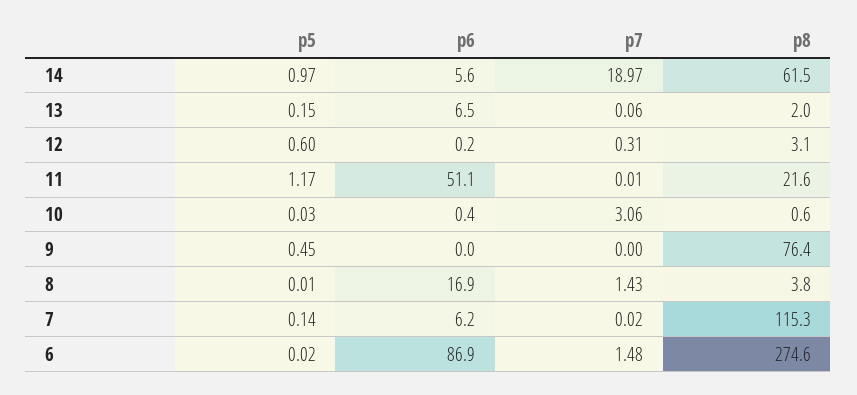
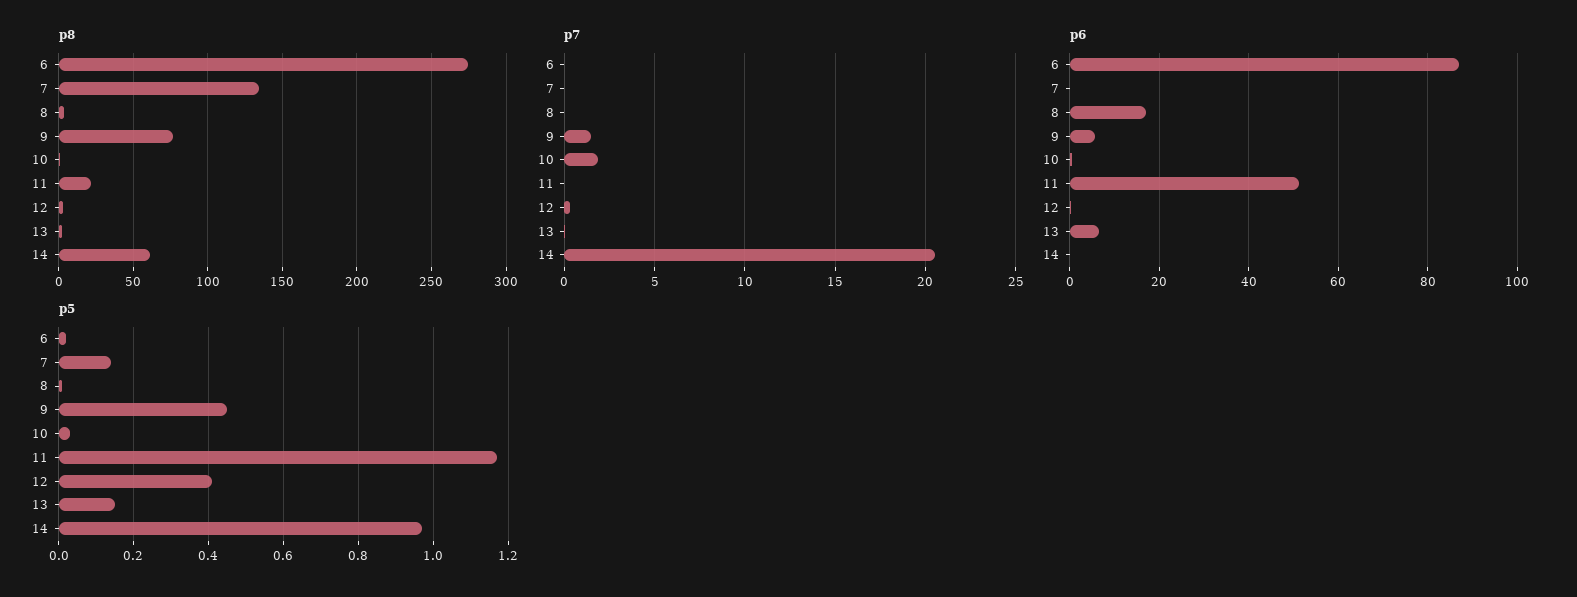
  {
    "p5": {
      "14": 0.97,
      "13": 0.15,
-     "12": 0.6,
+     "12": 0.4,
      "11": 1.17,
      "10": 0.03,
      "9": 0.45,
      "8": 0.01,
      "7": 0.14,
      "6": 0.02
    },
    "p6": {
-     "14": 5.6,
+     "14": 0,
      "13": 6.5,
      "12": 0.2,
      "11": 51.1,
      "10": 0.4,
-     "9": 0,
+     "9": 6,
      "8": 16.9,
-     "7": 6.2,
+     "7": 0,
      "6": 86.9
    },
    "p7": {
-     "14": 18.97,
+     "14": 20.5,
      "13": 0.06,
      "12": 0.31,
      "11": 0.01,
-     "10": 3.06,
+     "10": 2,
-     "9": 0,
+     "9": 1.5,
-     "8": 1.43,
+     "8": 0,
      "7": 0.02,
-     "6": 1.48
+     "6": 0
    },
    "p8": {
      "14": 61.5,
      "13": 2,
      "12": 3.1,
      "11": 21.6,
      "10": 0.6,
      "9": 76.4,
      "8": 3.8,
-     "7": 115.3,
+     "7": 135,
      "6": 274.6
    }
  }

